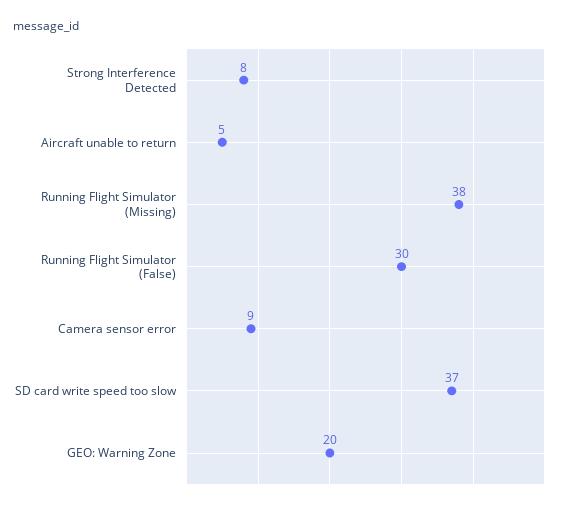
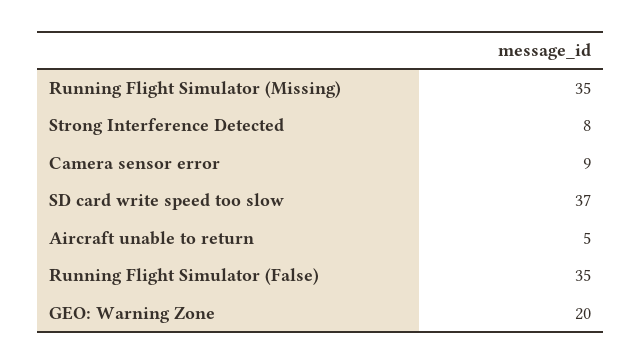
  {
    "Strong Interference Detected": 8,
    "Aircraft unable to return": 5,
-   "Running Flight Simulator (Missing)": 38,
+   "Running Flight Simulator (Missing)": 35,
-   "Running Flight Simulator (False)": 30,
+   "Running Flight Simulator (False)": 35,
    "Camera sensor error": 9,
    "SD card write speed too slow": 37,
    "GEO: Warning Zone": 20
  }

